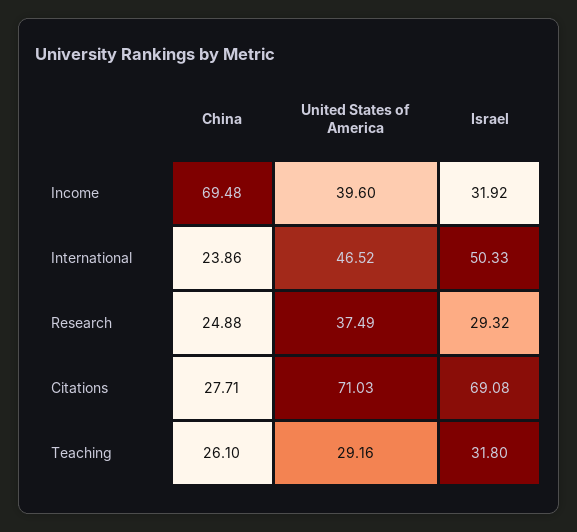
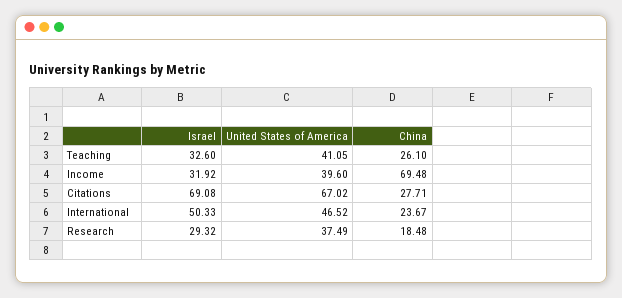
  {
    "China": {
      "Income": 69.48,
-     "International": 23.86,
+     "International": 23.67,
-     "Research": 24.88,
+     "Research": 18.48,
      "Citations": 27.71,
      "Teaching": 26.1
    },
    "United States of America": {
      "Income": 39.6,
      "International": 46.52,
      "Research": 37.49,
-     "Citations": 71.03,
+     "Citations": 67.02,
-     "Teaching": 29.16
+     "Teaching": 41.05
    },
    "Israel": {
      "Income": 31.92,
      "International": 50.33,
      "Research": 29.32,
      "Citations": 69.08,
-     "Teaching": 31.8
+     "Teaching": 32.6
    }
  }

